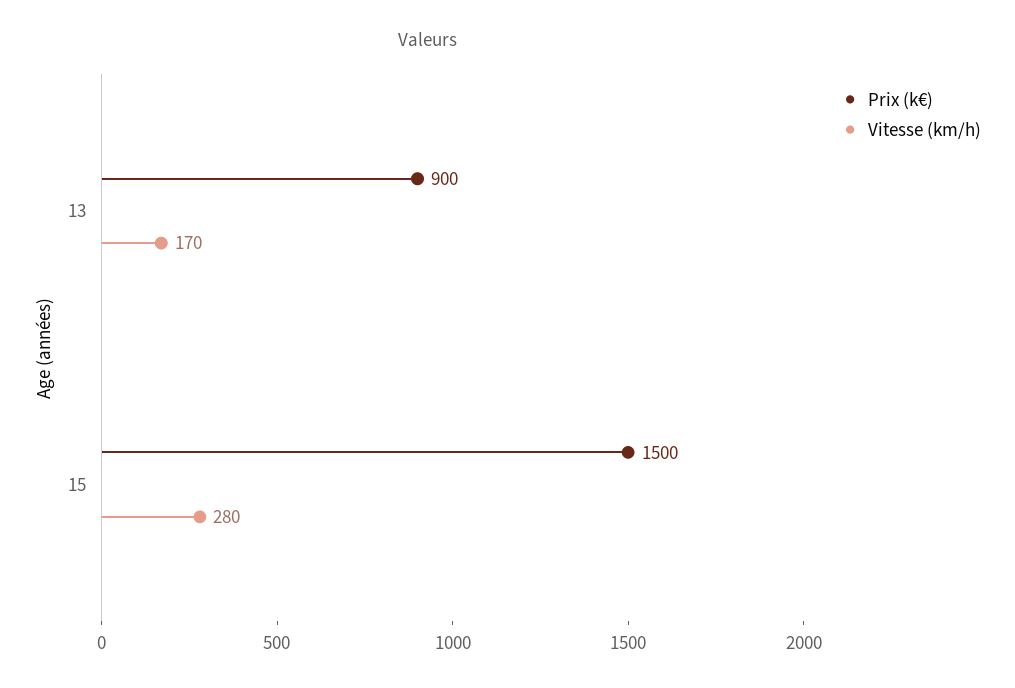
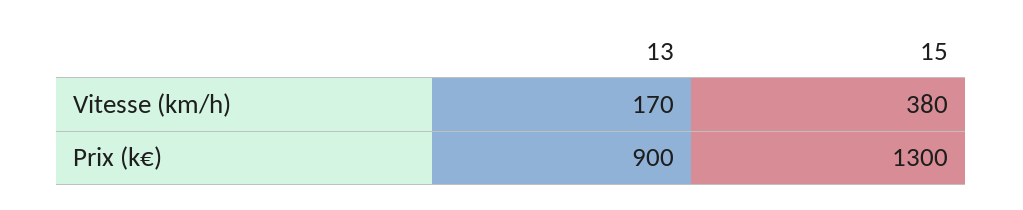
  {
    "Prix (k€)": {
      "13": 900,
-     "15": 1500
+     "15": 1300
    },
    "Vitesse (km/h)": {
      "13": 170,
-     "15": 280
+     "15": 380
    }
  }

